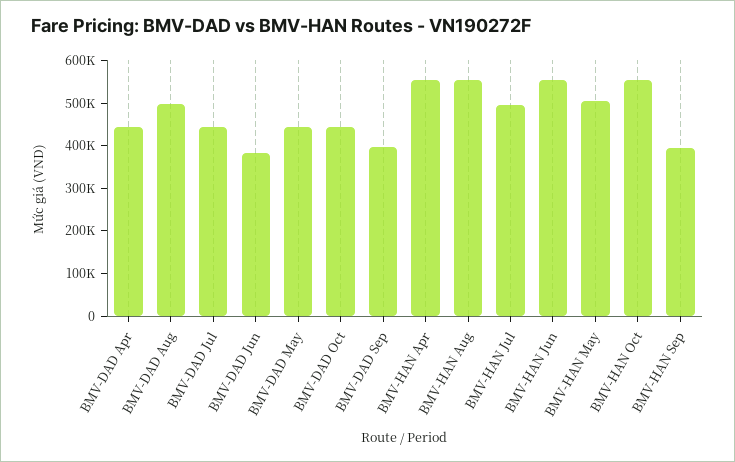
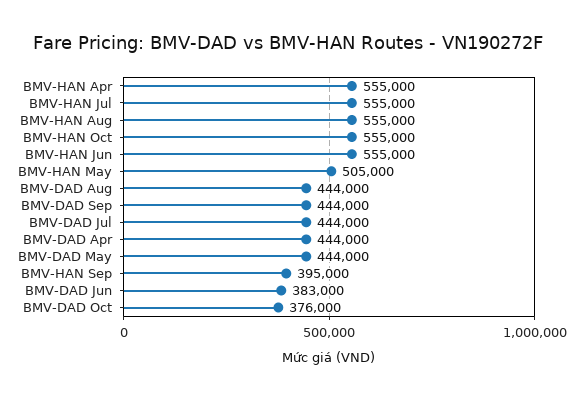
  {
    "BMV-DAD Apr": 444000,
-   "BMV-DAD Aug": 500000,
+   "BMV-DAD Aug": 444000,
    "BMV-DAD Jul": 444000,
    "BMV-DAD Jun": 383000,
    "BMV-DAD May": 444000,
-   "BMV-DAD Oct": 440000,
+   "BMV-DAD Oct": 376000,
-   "BMV-DAD Sep": 400000,
+   "BMV-DAD Sep": 444000,
    "BMV-HAN Apr": 555000,
    "BMV-HAN Aug": 555000,
-   "BMV-HAN Jul": 500000,
+   "BMV-HAN Jul": 555000,
    "BMV-HAN Jun": 555000,
    "BMV-HAN May": 505000,
    "BMV-HAN Oct": 555000,
    "BMV-HAN Sep": 395000
  }

